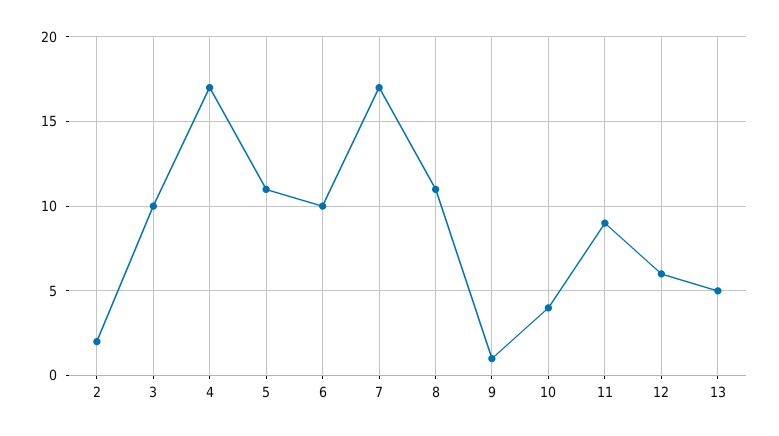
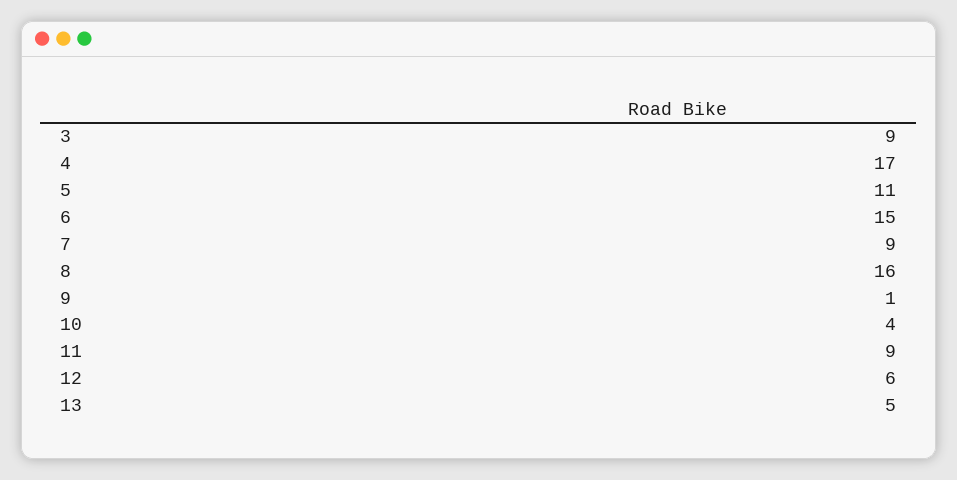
  {
-   "2": 2,
-   "3": 10,
+   "3": 9,
    "4": 17,
    "5": 11,
-   "6": 10,
+   "6": 15,
-   "7": 17,
+   "7": 9,
-   "8": 11,
+   "8": 16,
    "9": 1,
    "10": 4,
    "11": 9,
    "12": 6,
    "13": 5
  }

